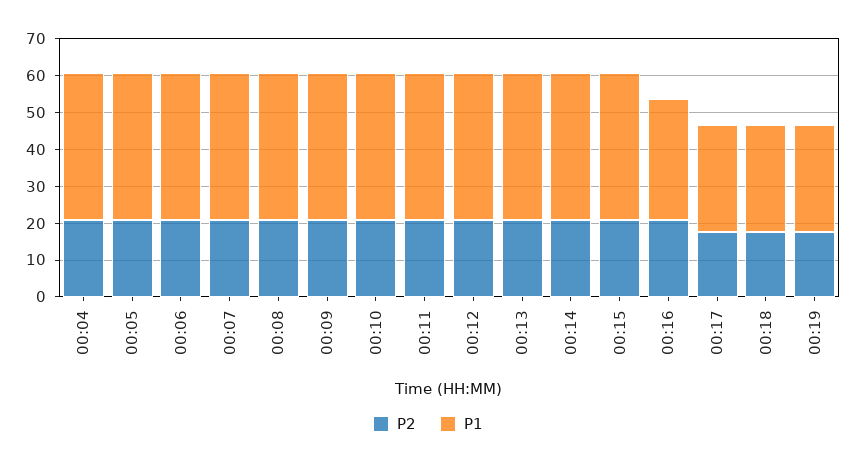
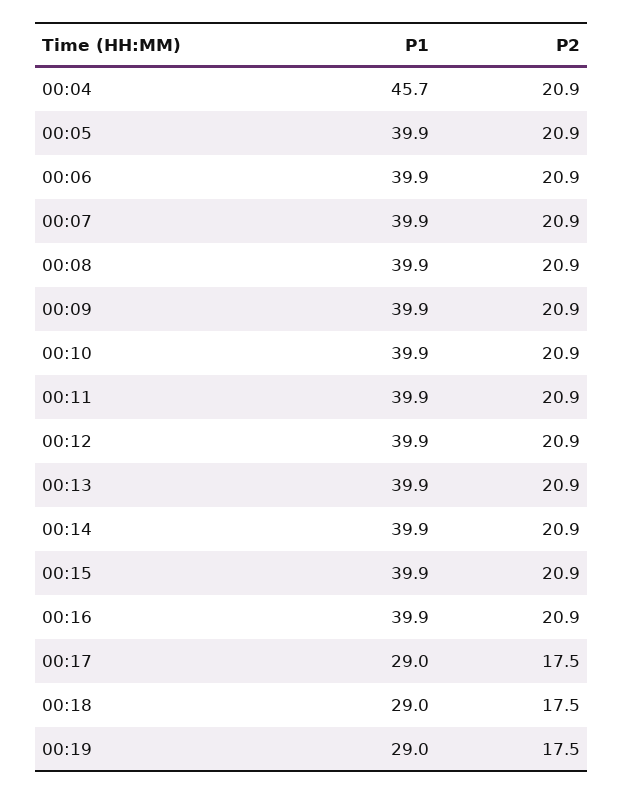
  {
    "P2": {
      "00:04": 20.9,
      "00:05": 20.9,
      "00:06": 20.9,
      "00:07": 20.9,
      "00:08": 20.9,
      "00:09": 20.9,
      "00:10": 20.9,
      "00:11": 20.9,
      "00:12": 20.9,
      "00:13": 20.9,
      "00:14": 20.9,
      "00:15": 20.9,
      "00:16": 20.9,
      "00:17": 17.5,
      "00:18": 17.5,
      "00:19": 17.5
    },
    "P1": {
-     "00:04": 40,
+     "00:04": 45.7,
      "00:05": 39.9,
      "00:06": 39.9,
      "00:07": 39.9,
      "00:08": 39.9,
      "00:09": 39.9,
      "00:10": 39.9,
      "00:11": 39.9,
      "00:12": 39.9,
      "00:13": 39.9,
      "00:14": 39.9,
      "00:15": 39.9,
-     "00:16": 32.5,
+     "00:16": 39.9,
      "00:17": 29,
      "00:18": 29,
      "00:19": 29
    }
  }

